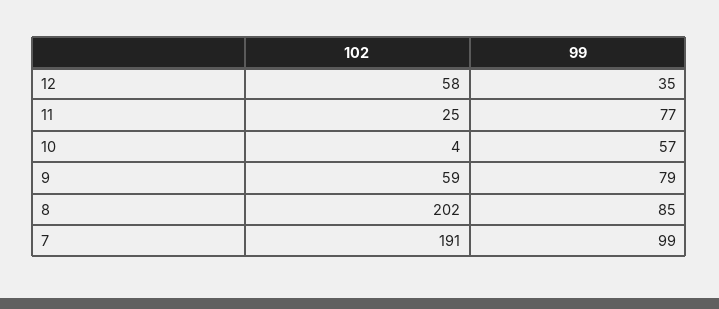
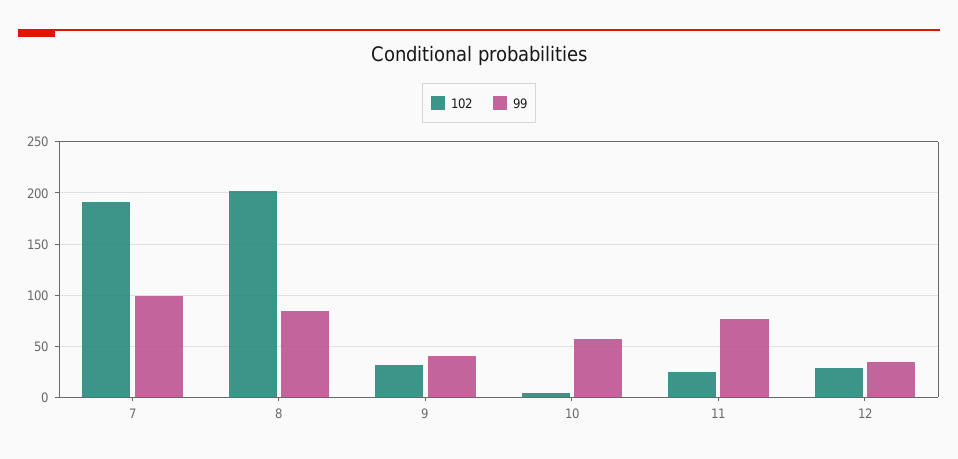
  {
    "102": {
-     "12": 58,
+     "12": 30,
      "11": 25,
      "10": 4,
-     "9": 59,
+     "9": 30,
      "8": 202,
      "7": 191
    },
    "99": {
      "12": 35,
      "11": 77,
      "10": 57,
-     "9": 79,
+     "9": 40,
      "8": 85,
      "7": 99
    }
  }

